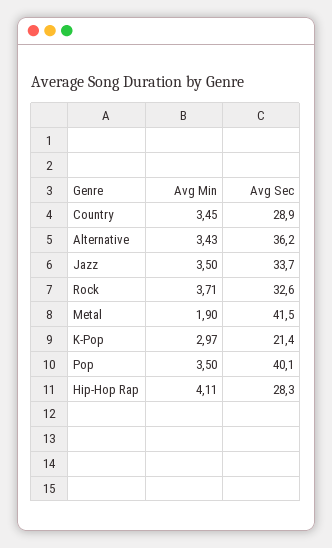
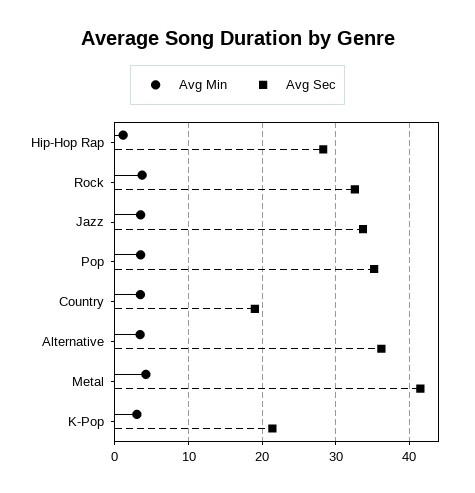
  {
    "Avg Min": {
      "Country": 3.45,
      "Alternative": 3.43,
      "Jazz": 3.5,
      "Rock": 3.71,
-     "Metal": 1.9,
+     "Metal": 4,
      "K-Pop": 2.97,
      "Pop": 3.5,
-     "Hip-Hop Rap": 4.11
+     "Hip-Hop Rap": 1
    },
    "Avg Sec": {
-     "Country": 28.9,
+     "Country": 19,
      "Alternative": 36.2,
      "Jazz": 33.7,
      "Rock": 32.6,
      "Metal": 41.5,
      "K-Pop": 21.4,
-     "Pop": 40.1,
+     "Pop": 35,
      "Hip-Hop Rap": 28.3
    }
  }

